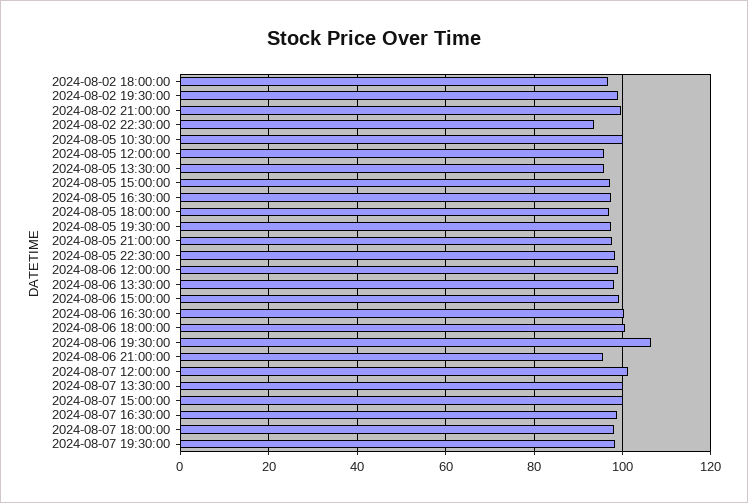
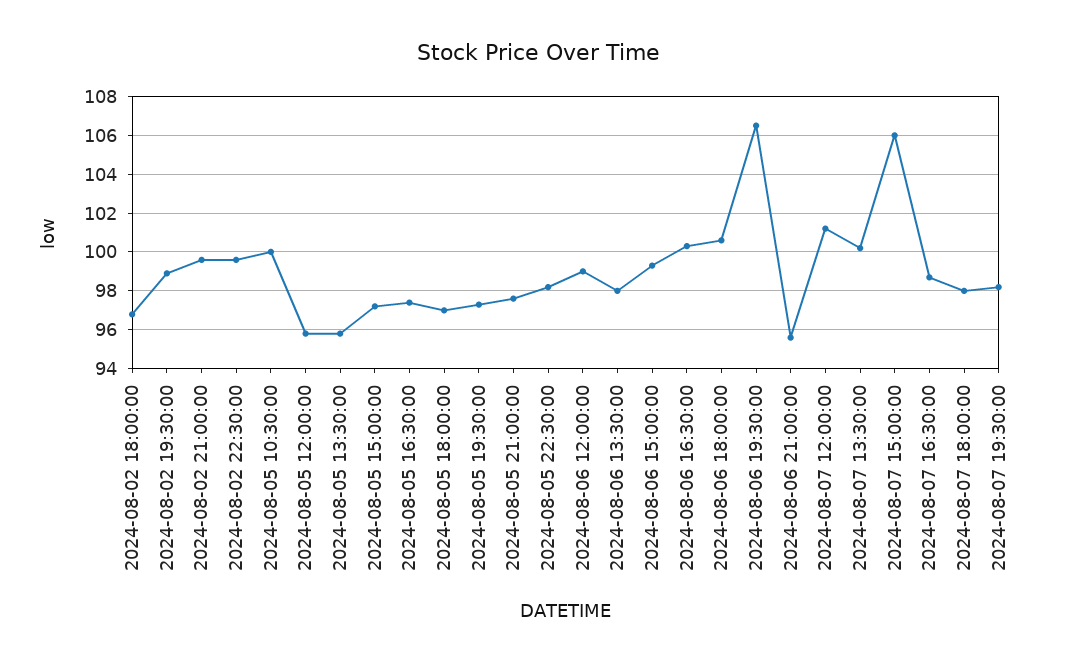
  {
    "2024-08-02 18:00:00": 97,
    "2024-08-02 19:30:00": 99,
    "2024-08-02 21:00:00": 99.5,
-   "2024-08-02 22:30:00": 94,
+   "2024-08-02 22:30:00": 99.5,
    "2024-08-05 10:30:00": 100,
    "2024-08-05 12:00:00": 96,
    "2024-08-05 13:30:00": 96,
    "2024-08-05 15:00:00": 97,
    "2024-08-05 16:30:00": 97.5,
    "2024-08-05 18:00:00": 97,
    "2024-08-05 19:30:00": 97.5,
    "2024-08-05 21:00:00": 97.5,
    "2024-08-05 22:30:00": 98,
    "2024-08-06 12:00:00": 99,
    "2024-08-06 13:30:00": 98,
    "2024-08-06 15:00:00": 99.5,
    "2024-08-06 16:30:00": 100.5,
    "2024-08-06 18:00:00": 100.5,
    "2024-08-06 19:30:00": 106.5,
    "2024-08-06 21:00:00": 95.5,
    "2024-08-07 12:00:00": 101,
    "2024-08-07 13:30:00": 100,
-   "2024-08-07 15:00:00": 100,
+   "2024-08-07 15:00:00": 106,
    "2024-08-07 16:30:00": 98.5,
    "2024-08-07 18:00:00": 98,
    "2024-08-07 19:30:00": 98
  }

